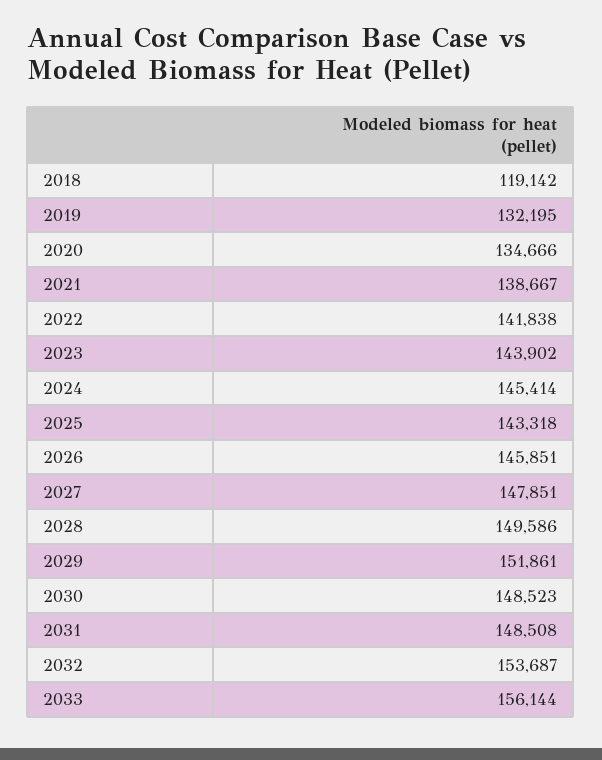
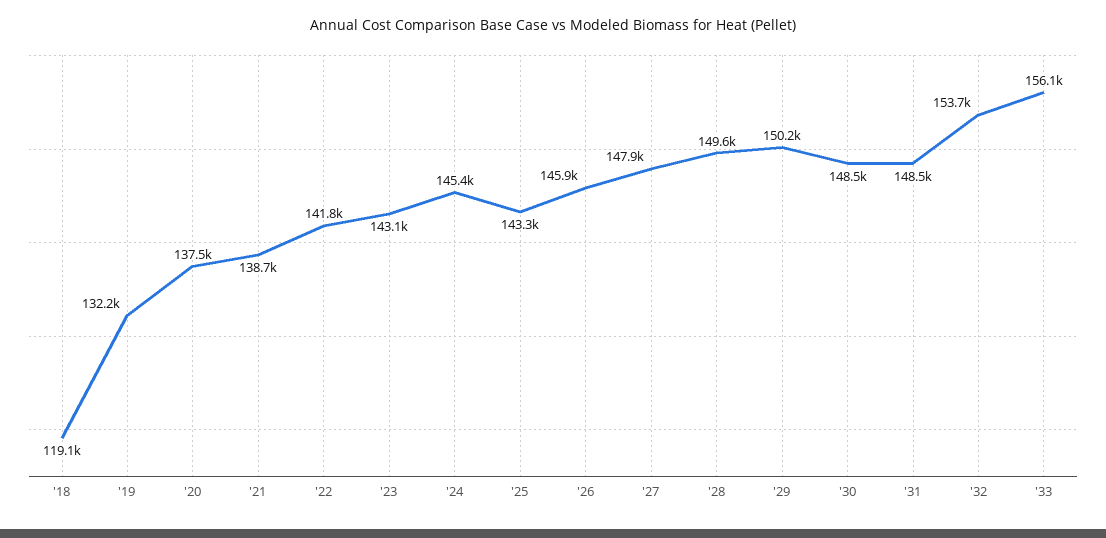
  {
    "2018": 119142,
    "2019": 132195,
-   "2020": 134666,
+   "2020": 137500,
    "2021": 138667,
    "2022": 141838,
-   "2023": 143902,
+   "2023": 143100,
    "2024": 145414,
    "2025": 143318,
    "2026": 145851,
    "2027": 147851,
    "2028": 149586,
-   "2029": 151861,
+   "2029": 150200,
    "2030": 148523,
    "2031": 148508,
    "2032": 153687,
    "2033": 156144
  }

